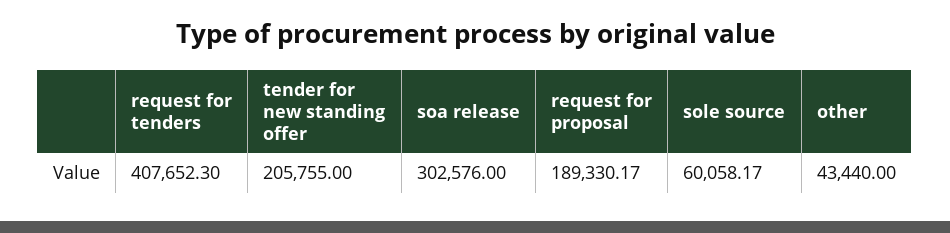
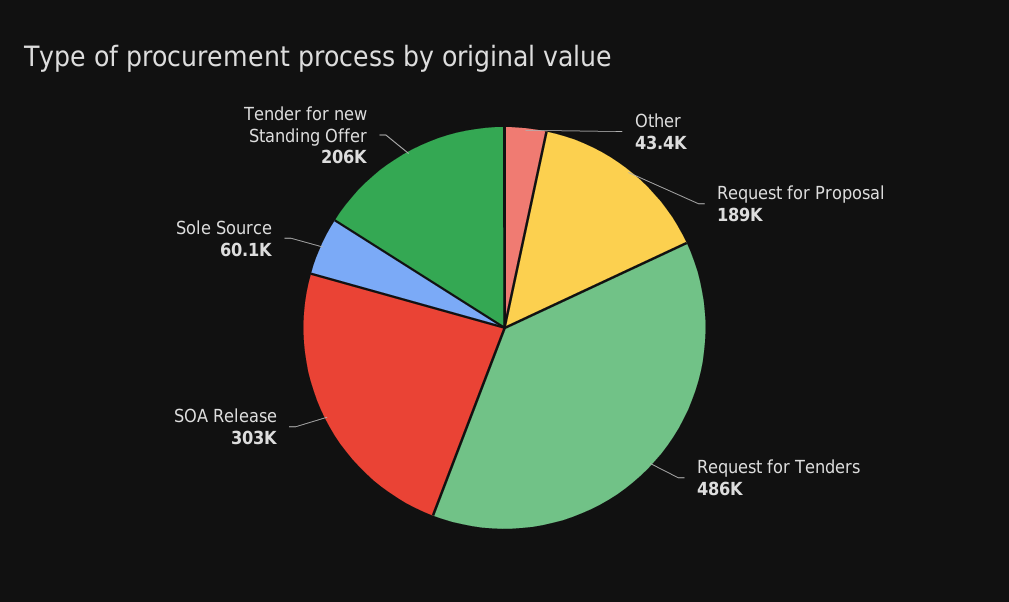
  {
-   "request for tenders": 407652.3,
+   "request for tenders": 486000,
    "tender for new standing offer": 205755,
    "soa release": 302576,
    "request for proposal": 189330.17,
    "sole source": 60058.17,
    "other": 43440
  }

